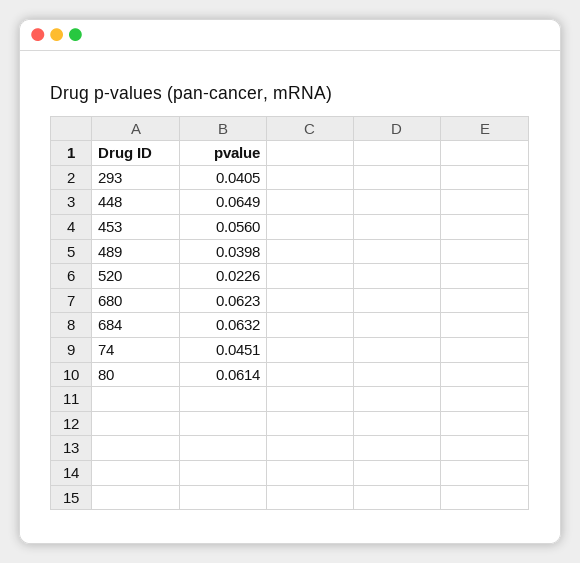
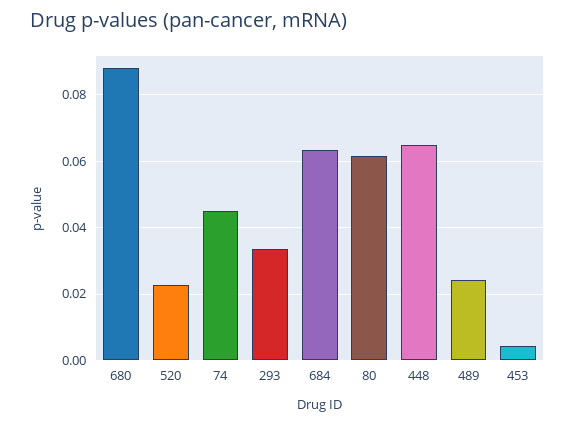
  {
-   "293": 0.0405,
+   "293": 0.034,
    "448": 0.0649,
-   "453": 0.056,
+   "453": 0.004,
-   "489": 0.0398,
+   "489": 0.024,
    "520": 0.0226,
-   "680": 0.0623,
+   "680": 0.088,
    "684": 0.0632,
    "74": 0.0451,
    "80": 0.0614
  }

